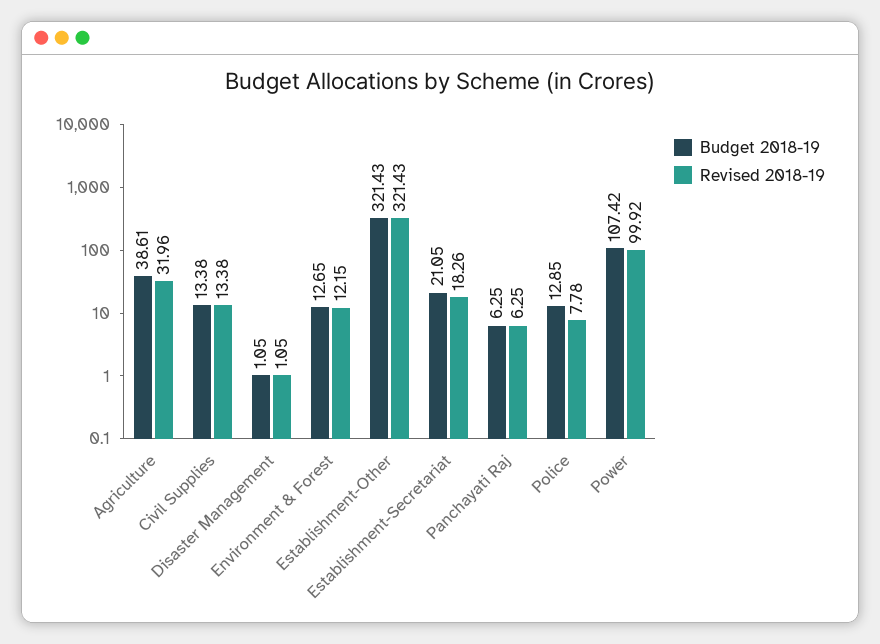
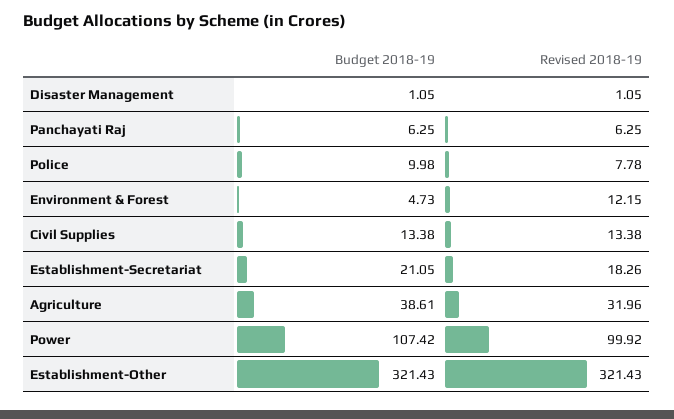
  {
    "Budget 2018-19": {
      "Agriculture": 38.61,
      "Civil Supplies": 13.38,
      "Disaster Management": 1.05,
-     "Environment & Forest": 12.65,
+     "Environment & Forest": 4.73,
      "Establishment-Other": 321.43,
      "Establishment-Secretariat": 21.05,
      "Panchayati Raj": 6.25,
-     "Police": 12.85,
+     "Police": 9.98,
      "Power": 107.42
    },
    "Revised 2018-19": {
      "Agriculture": 31.96,
      "Civil Supplies": 13.38,
      "Disaster Management": 1.05,
      "Environment & Forest": 12.15,
      "Establishment-Other": 321.43,
      "Establishment-Secretariat": 18.26,
      "Panchayati Raj": 6.25,
      "Police": 7.78,
      "Power": 99.92
    }
  }

